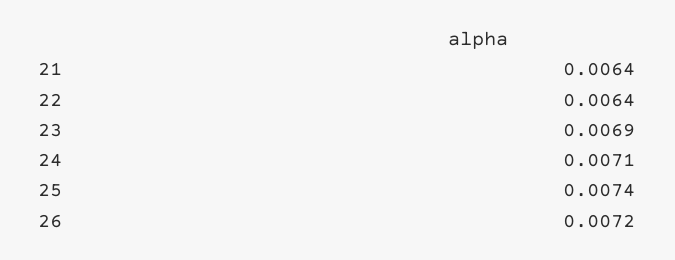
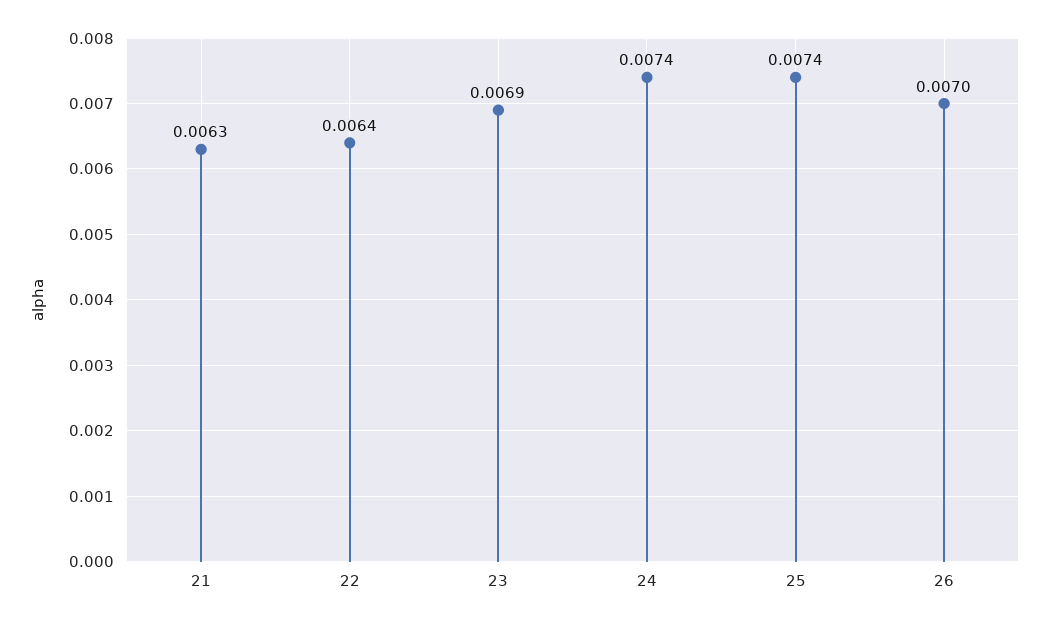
  {
-   "21": 0.0064,
+   "21": 0.0063,
    "22": 0.0064,
    "23": 0.0069,
-   "24": 0.0071,
+   "24": 0.0074,
    "25": 0.0074,
-   "26": 0.0072
+   "26": 0.007
  }

